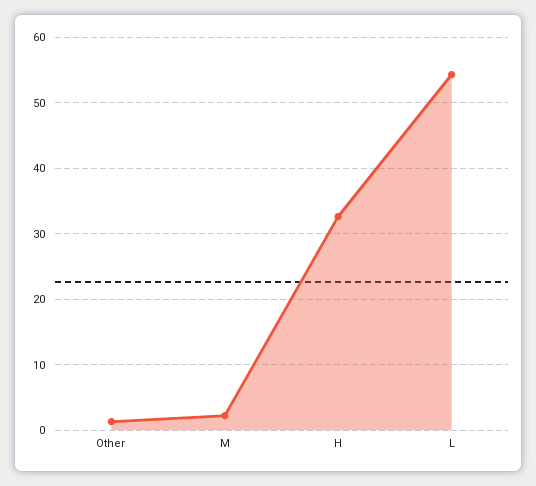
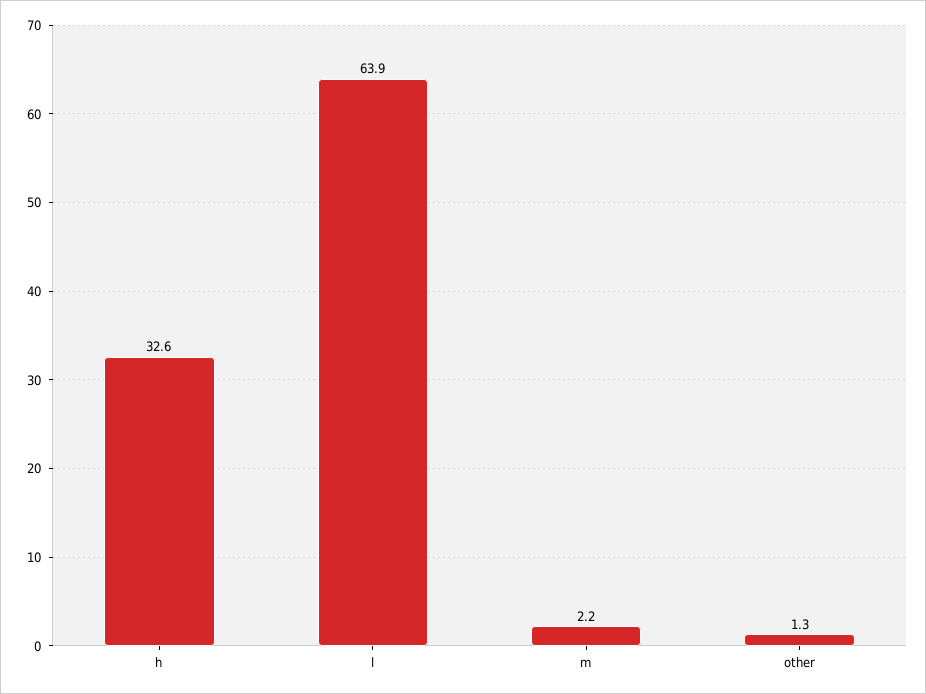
  {
    "Other": 1.3,
    "M": 2.2,
    "H": 32.6,
-   "L": 54
+   "L": 63.9
  }

